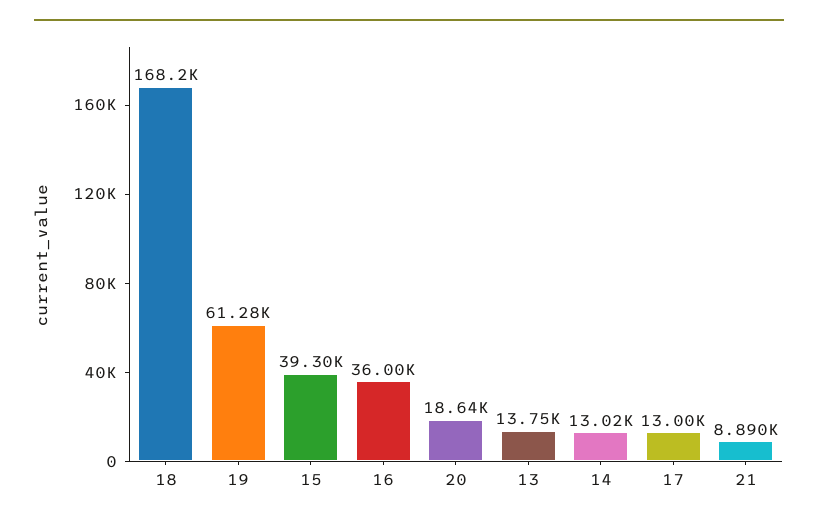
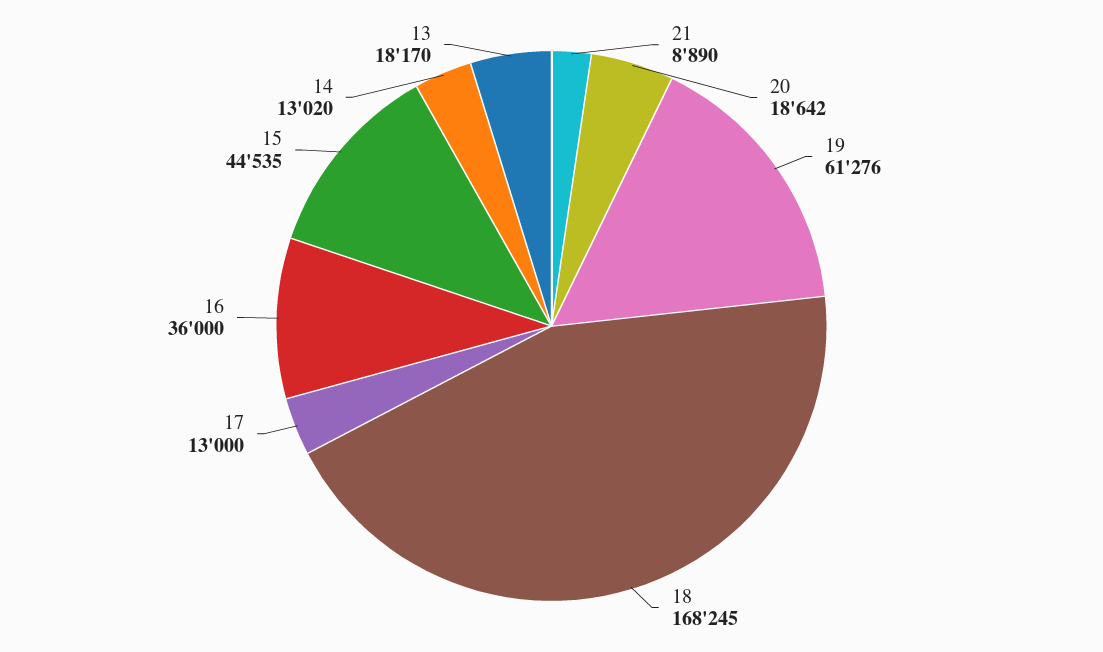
  {
    "18": 168245,
    "19": 61276,
-   "15": 39300,
+   "15": 44535,
    "16": 36000,
    "20": 18642,
-   "13": 13750,
+   "13": 18170,
    "14": 13020,
    "17": 13000,
    "21": 8890
  }

